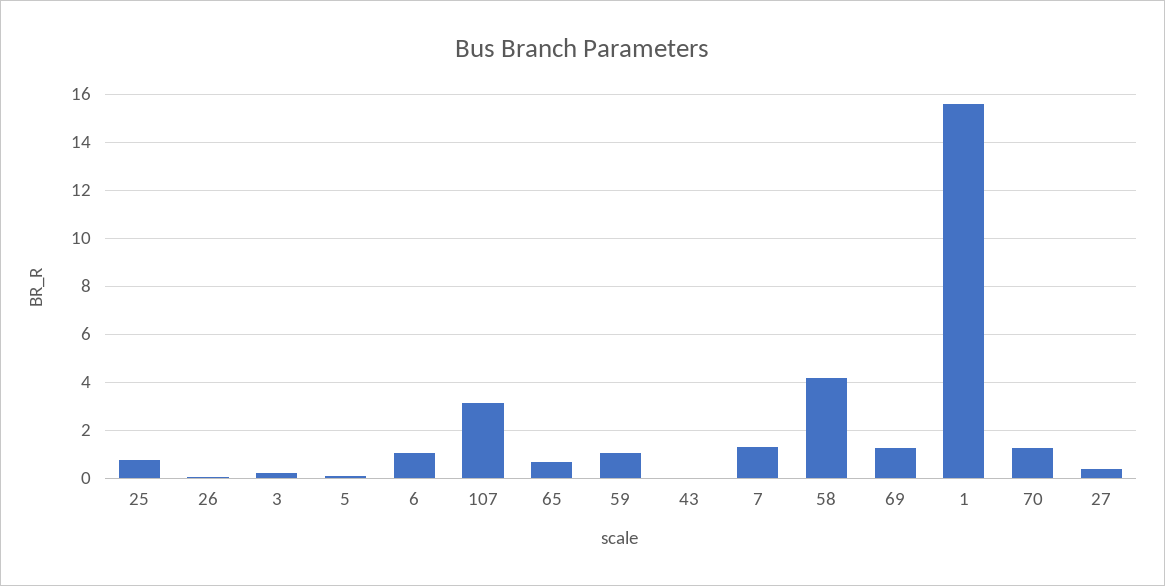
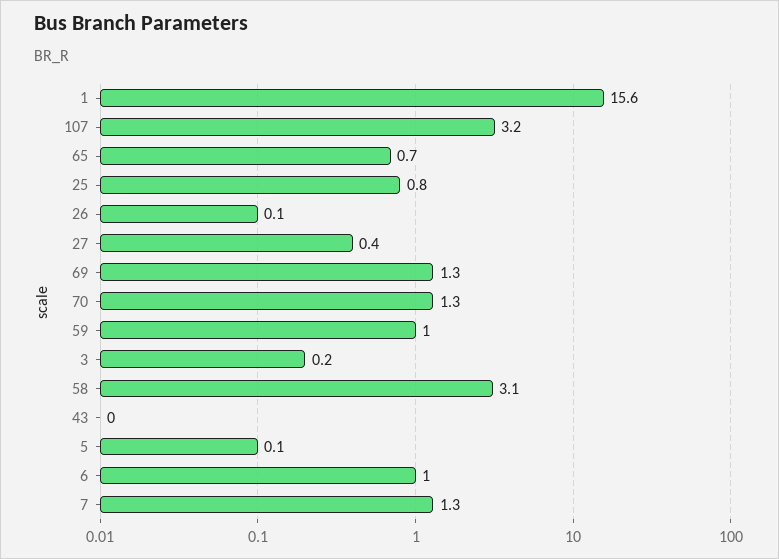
  {
    "25": 0.8,
    "26": 0.1,
    "3": 0.2,
    "5": 0.1,
    "6": 1,
    "107": 3.2,
    "65": 0.7,
    "59": 1,
    "43": 0,
    "7": 1.3,
-   "58": 4.25,
+   "58": 3.1,
    "69": 1.3,
    "1": 15.6,
    "70": 1.3,
    "27": 0.4
  }

